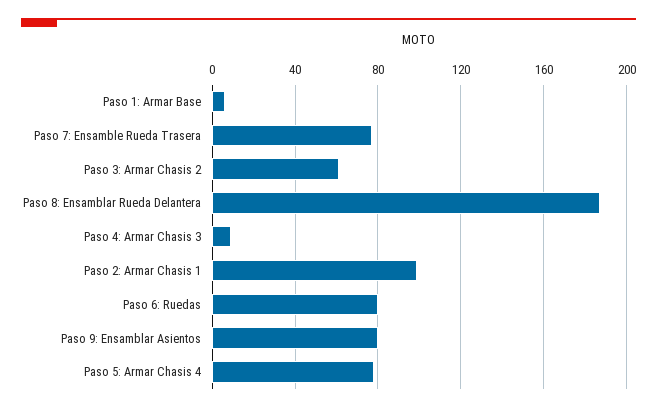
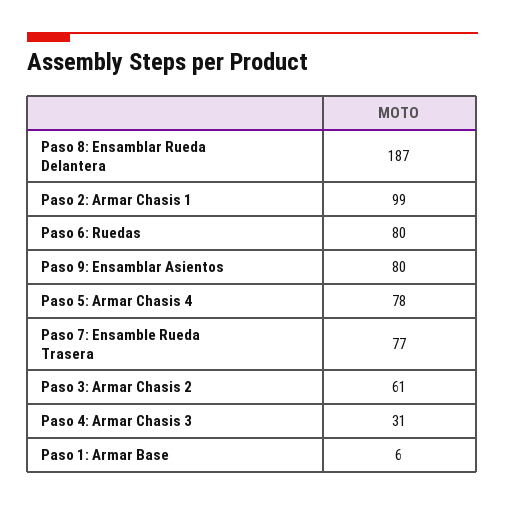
  {
    "Paso 1: Armar Base": 6,
    "Paso 7: Ensamble Rueda Trasera": 77,
    "Paso 3: Armar Chasis 2": 61,
    "Paso 8: Ensamblar Rueda Delantera": 187,
-   "Paso 4: Armar Chasis 3": 10,
+   "Paso 4: Armar Chasis 3": 31,
    "Paso 2: Armar Chasis 1": 99,
    "Paso 6: Ruedas": 80,
    "Paso 9: Ensamblar Asientos": 80,
    "Paso 5: Armar Chasis 4": 78
  }

